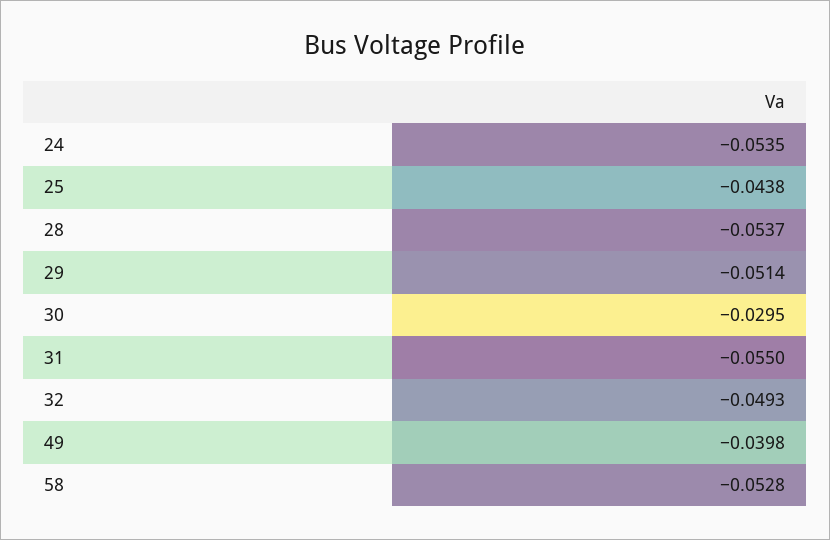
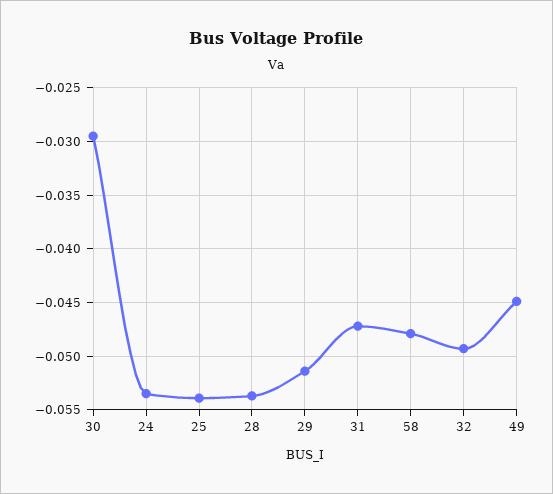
  {
    "24": -0.0535,
-   "25": -0.0438,
+   "25": -0.054,
    "28": -0.0537,
    "29": -0.0514,
    "30": -0.0295,
-   "31": -0.055,
+   "31": -0.047,
    "32": -0.0493,
-   "49": -0.0398,
+   "49": -0.045,
-   "58": -0.0528
+   "58": -0.048
  }

